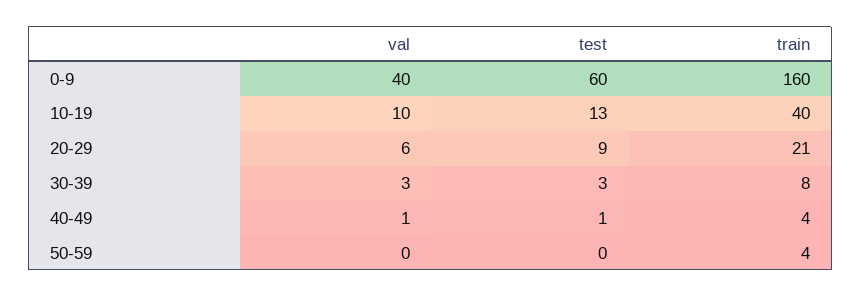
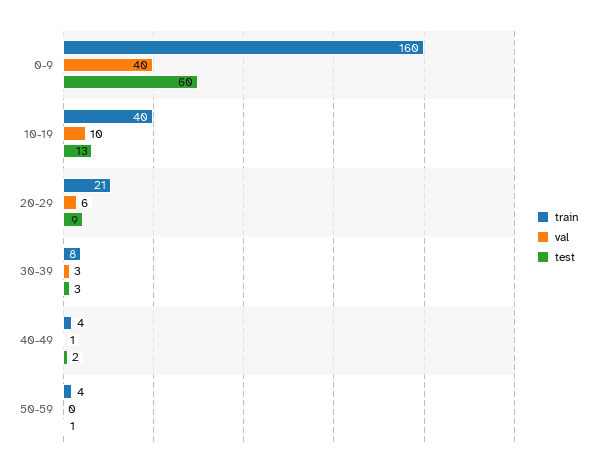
  {
    "val": {
      "0-9": 40,
      "10-19": 10,
      "20-29": 6,
      "30-39": 3,
      "40-49": 1,
      "50-59": 0
    },
    "test": {
      "0-9": 60,
      "10-19": 13,
      "20-29": 9,
      "30-39": 3,
-     "40-49": 1,
+     "40-49": 2,
-     "50-59": 0
+     "50-59": 1
    },
    "train": {
      "0-9": 160,
      "10-19": 40,
      "20-29": 21,
      "30-39": 8,
      "40-49": 4,
      "50-59": 4
    }
  }

